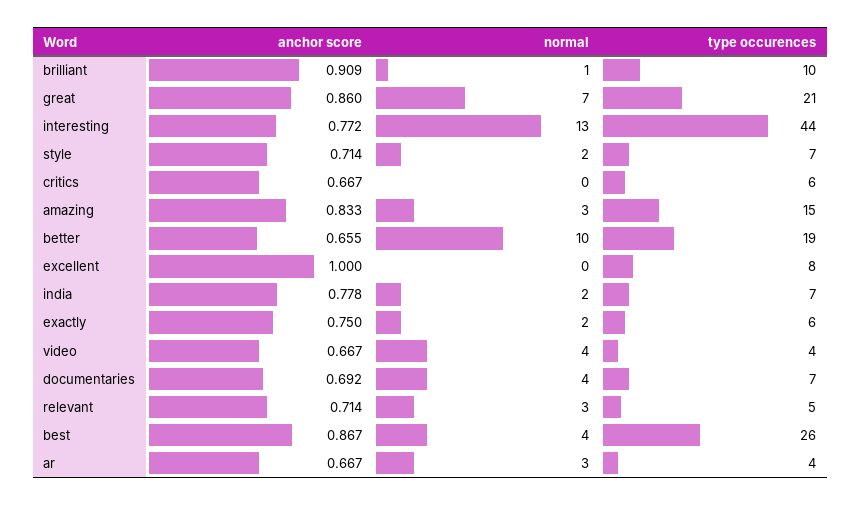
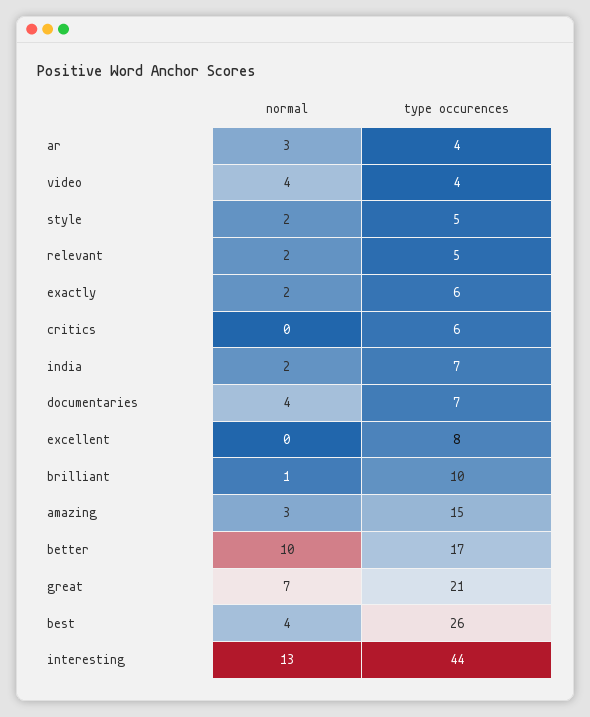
  {
-   "anchor score": {
-     "brilliant": 0.909,
-     "great": 0.86,
-     "interesting": 0.772,
-     "style": 0.714,
-     "critics": 0.667,
-     "amazing": 0.833,
-     "better": 0.655,
-     "excellent": 1,
-     "india": 0.778,
-     "exactly": 0.75,
-     "video": 0.667,
-     "documentaries": 0.692,
-     "relevant": 0.714,
-     "best": 0.867,
-     "ar": 0.667
-   },
    "normal": {
      "brilliant": 1,
      "great": 7,
      "interesting": 13,
      "style": 2,
      "critics": 0,
      "amazing": 3,
      "better": 10,
      "excellent": 0,
      "india": 2,
      "exactly": 2,
      "video": 4,
      "documentaries": 4,
-     "relevant": 3,
+     "relevant": 2,
      "best": 4,
      "ar": 3
    },
    "type occurences": {
      "brilliant": 10,
      "great": 21,
      "interesting": 44,
-     "style": 7,
+     "style": 5,
      "critics": 6,
      "amazing": 15,
-     "better": 19,
+     "better": 17,
      "excellent": 8,
      "india": 7,
      "exactly": 6,
      "video": 4,
      "documentaries": 7,
      "relevant": 5,
      "best": 26,
      "ar": 4
    }
  }

